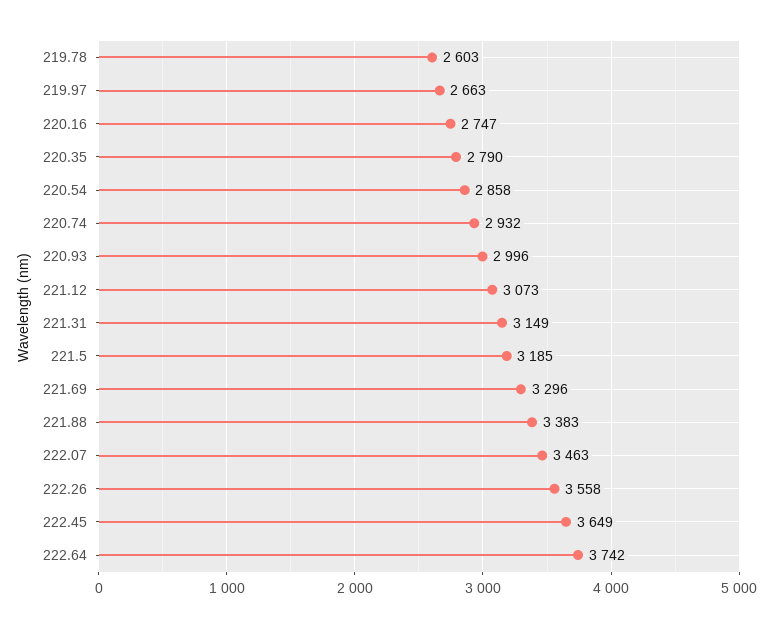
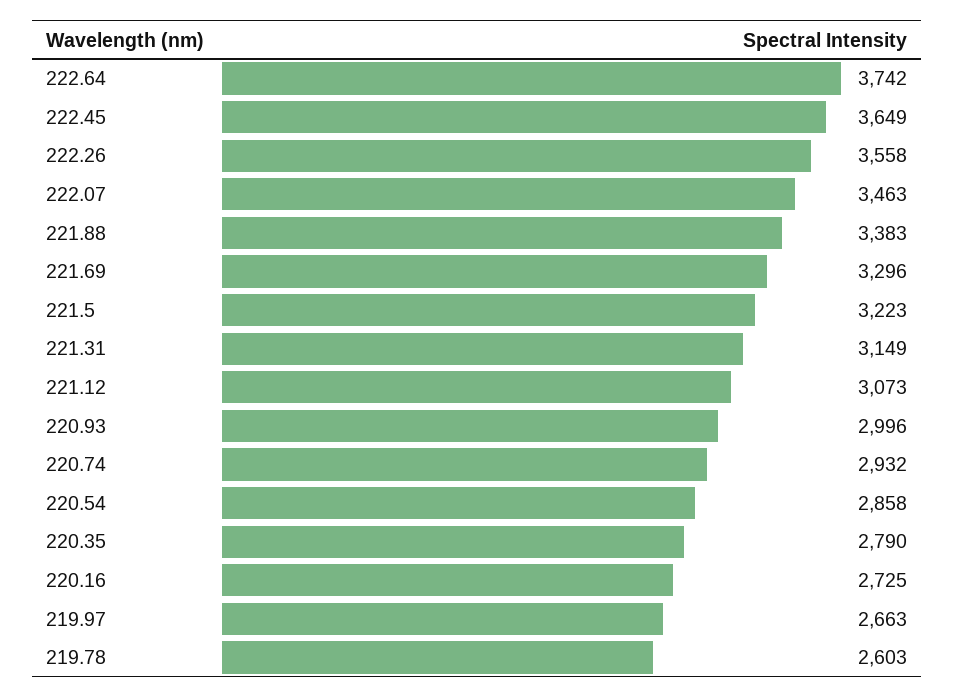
  {
    "219.78": 2603,
    "219.97": 2663,
-   "220.16": 2747,
+   "220.16": 2725,
    "220.35": 2790,
    "220.54": 2858,
    "220.74": 2932,
    "220.93": 2996,
    "221.12": 3073,
    "221.31": 3149,
-   "221.5": 3185,
+   "221.5": 3223,
    "221.69": 3296,
    "221.88": 3383,
    "222.07": 3463,
    "222.26": 3558,
    "222.45": 3649,
    "222.64": 3742
  }

